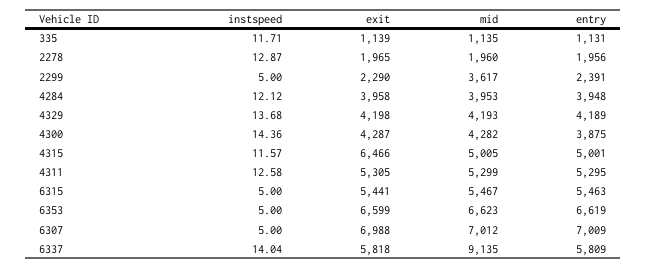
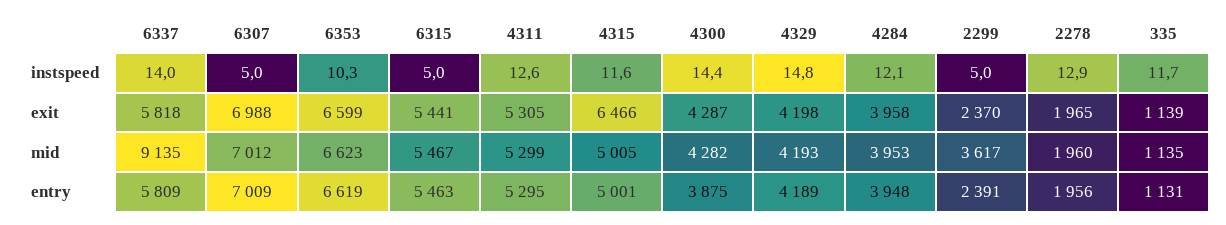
  {
    "instspeed": {
      "335": 11.71,
      "2278": 12.87,
      "2299": 5,
      "4284": 12.12,
-     "4329": 13.68,
+     "4329": 14.8,
      "4300": 14.36,
      "4315": 11.57,
      "4311": 12.58,
      "6315": 5,
-     "6353": 5,
+     "6353": 10.3,
      "6307": 5,
      "6337": 14.04
    },
    "exit": {
      "335": 1139,
      "2278": 1965,
-     "2299": 2290,
+     "2299": 2370,
      "4284": 3958,
      "4329": 4198,
      "4300": 4287,
      "4315": 6466,
      "4311": 5305,
      "6315": 5441,
      "6353": 6599,
      "6307": 6988,
      "6337": 5818
    },
    "mid": {
      "335": 1135,
      "2278": 1960,
      "2299": 3617,
      "4284": 3953,
      "4329": 4193,
      "4300": 4282,
      "4315": 5005,
      "4311": 5299,
      "6315": 5467,
      "6353": 6623,
      "6307": 7012,
      "6337": 9135
    },
    "entry": {
      "335": 1131,
      "2278": 1956,
      "2299": 2391,
      "4284": 3948,
      "4329": 4189,
      "4300": 3875,
      "4315": 5001,
      "4311": 5295,
      "6315": 5463,
      "6353": 6619,
      "6307": 7009,
      "6337": 5809
    }
  }

